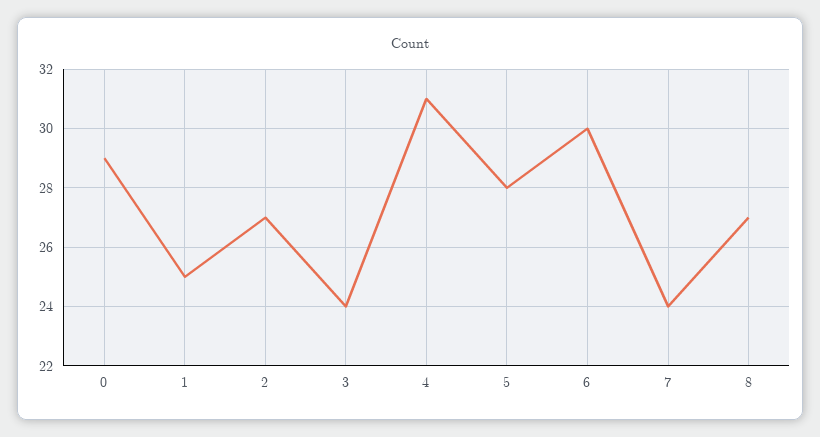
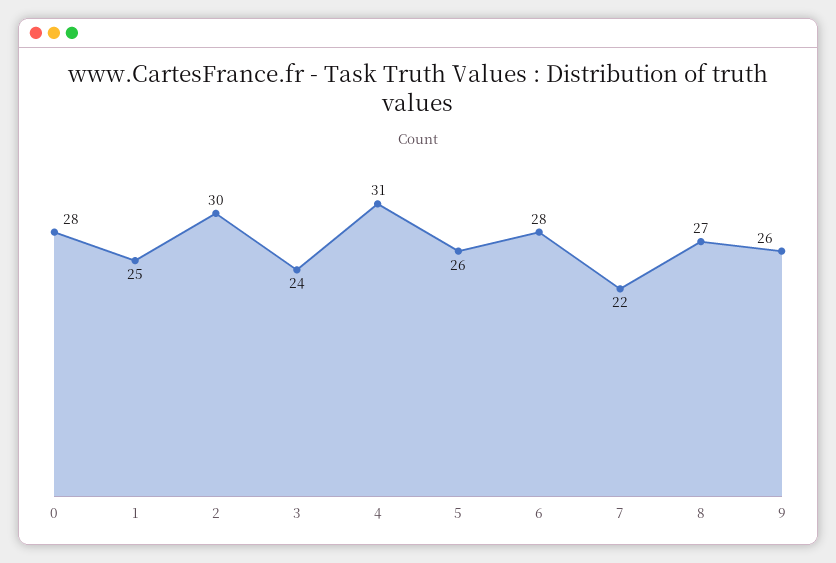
  {
-   "0": 29,
+   "0": 28,
    "1": 25,
-   "2": 27,
+   "2": 30,
    "3": 24,
    "4": 31,
-   "5": 28,
+   "5": 26,
-   "6": 30,
+   "6": 28,
-   "7": 24,
+   "7": 22,
-   "8": 27
+   "8": 27,
+   "9": 26
  }

